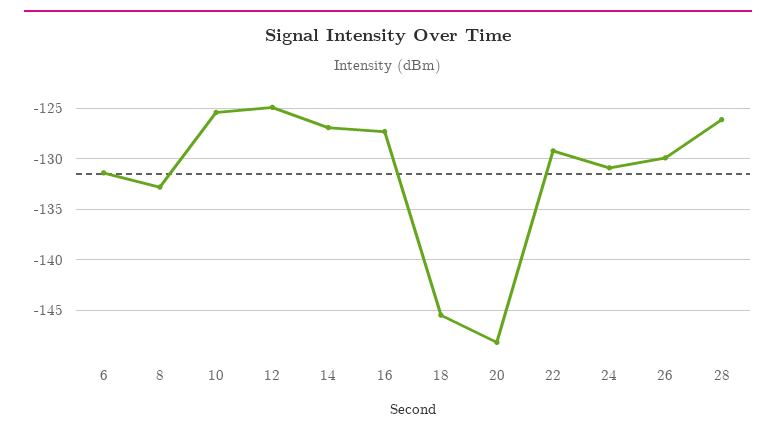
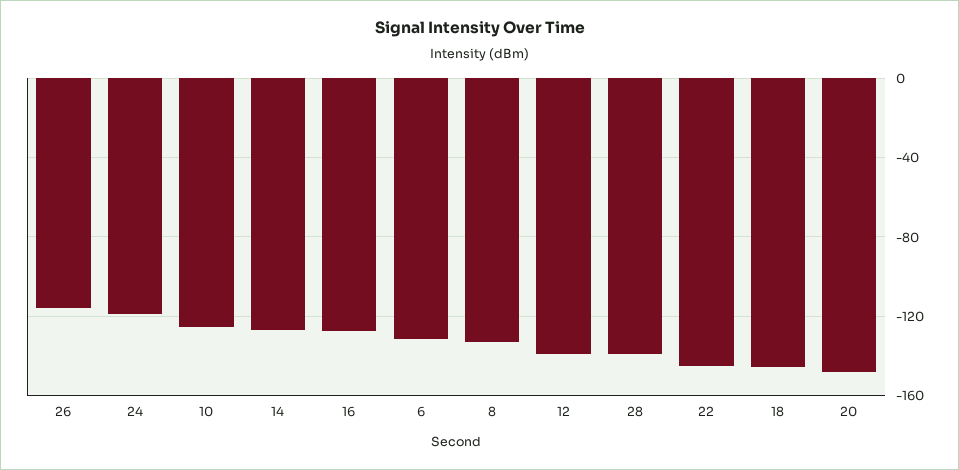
  {
    "6": -131,
    "8": -133,
    "10": -125,
-   "12": -125,
+   "12": -140,
    "14": -127,
    "16": -127,
    "18": -146,
    "20": -148,
-   "22": -129,
+   "22": -145,
-   "24": -131,
+   "24": -120,
-   "26": -130,
+   "26": -115,
-   "28": -126
+   "28": -140
  }

